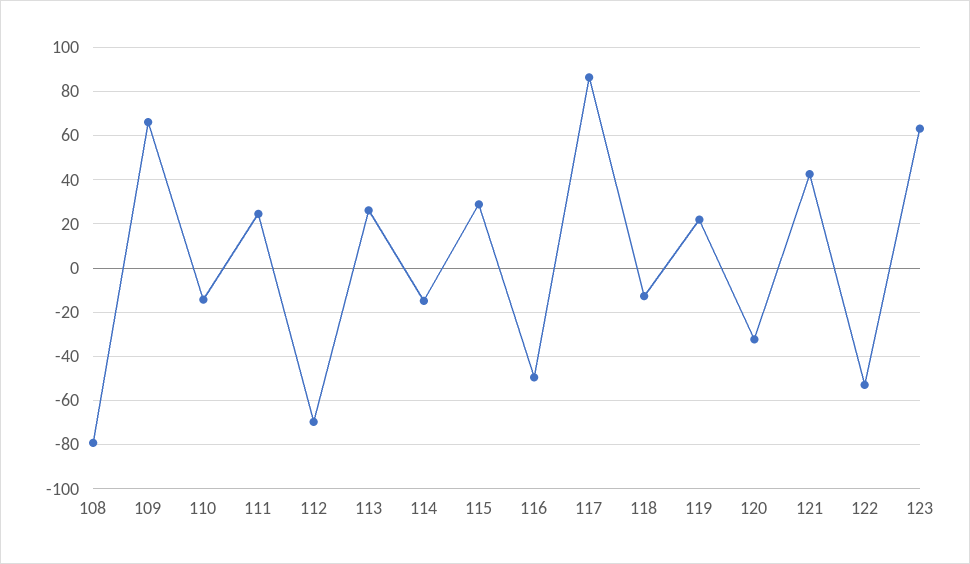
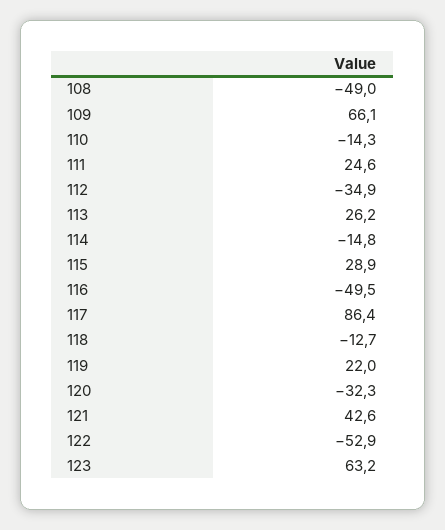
  {
-   "108": -80,
+   "108": -49,
    "109": 66.1,
    "110": -14.3,
    "111": 24.6,
-   "112": -70,
+   "112": -34.9,
    "113": 26.2,
    "114": -14.8,
    "115": 28.9,
    "116": -49.5,
    "117": 86.4,
    "118": -12.7,
    "119": 22,
    "120": -32.3,
    "121": 42.6,
    "122": -52.9,
    "123": 63.2
  }

